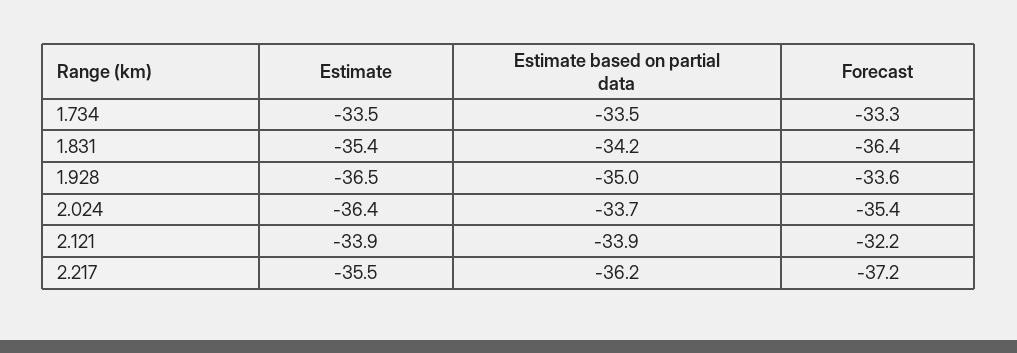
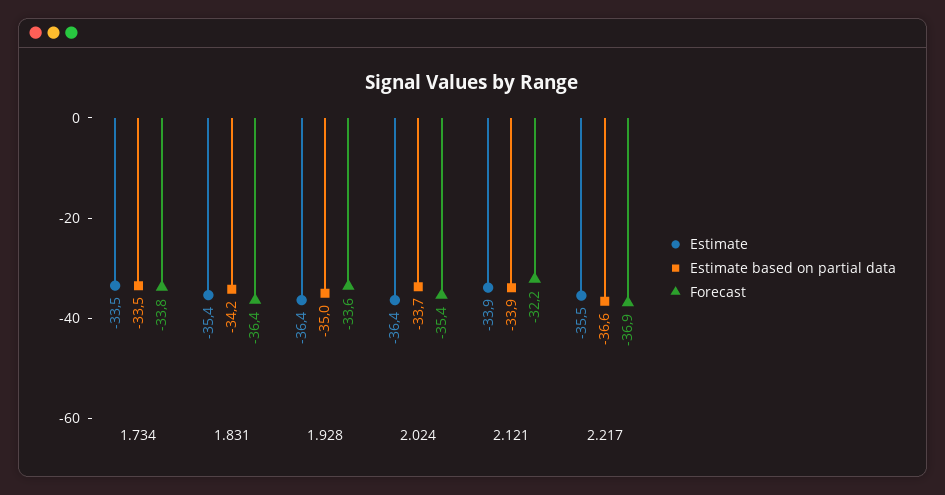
  {
    "Estimate": {
      "1.734": -33.5,
      "1.831": -35.4,
-     "1.928": -36.5,
+     "1.928": -36.4,
      "2.024": -36.4,
      "2.121": -33.9,
      "2.217": -35.5
    },
    "Estimate based on partial data": {
      "1.734": -33.5,
      "1.831": -34.2,
      "1.928": -35,
      "2.024": -33.7,
      "2.121": -33.9,
-     "2.217": -36.2
+     "2.217": -36.6
    },
    "Forecast": {
-     "1.734": -33.3,
+     "1.734": -33.8,
      "1.831": -36.4,
      "1.928": -33.6,
      "2.024": -35.4,
      "2.121": -32.2,
-     "2.217": -37.2
+     "2.217": -36.9
    }
  }

